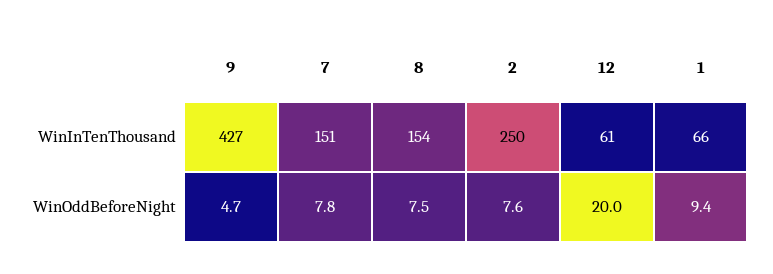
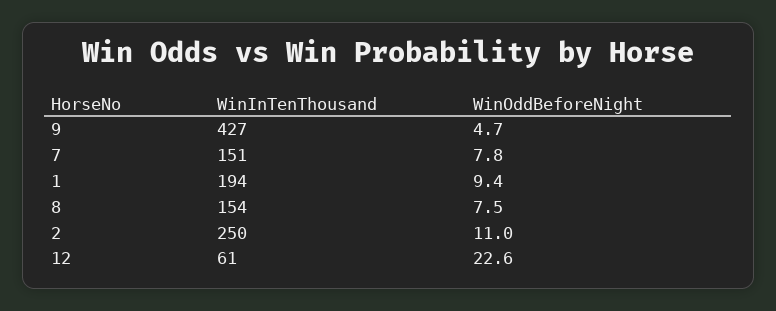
  {
    "9": {
      "WinInTenThousand": 427,
      "WinOddBeforeNight": 4.7
    },
    "7": {
      "WinInTenThousand": 151,
      "WinOddBeforeNight": 7.8
    },
    "8": {
      "WinInTenThousand": 154,
      "WinOddBeforeNight": 7.5
    },
    "2": {
      "WinInTenThousand": 250,
-     "WinOddBeforeNight": 7.6
+     "WinOddBeforeNight": 11
    },
    "12": {
      "WinInTenThousand": 61,
-     "WinOddBeforeNight": 20
+     "WinOddBeforeNight": 22.6
    },
    "1": {
-     "WinInTenThousand": 66,
+     "WinInTenThousand": 194,
      "WinOddBeforeNight": 9.4
    }
  }

